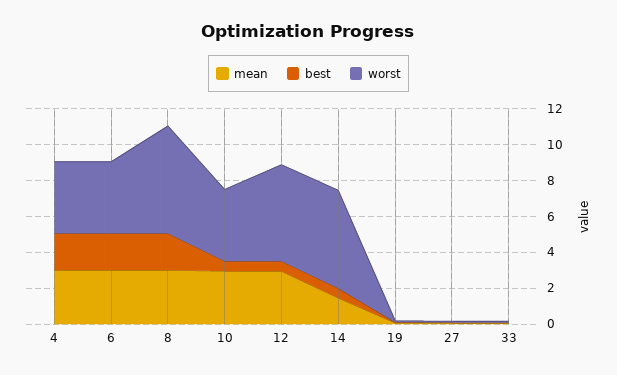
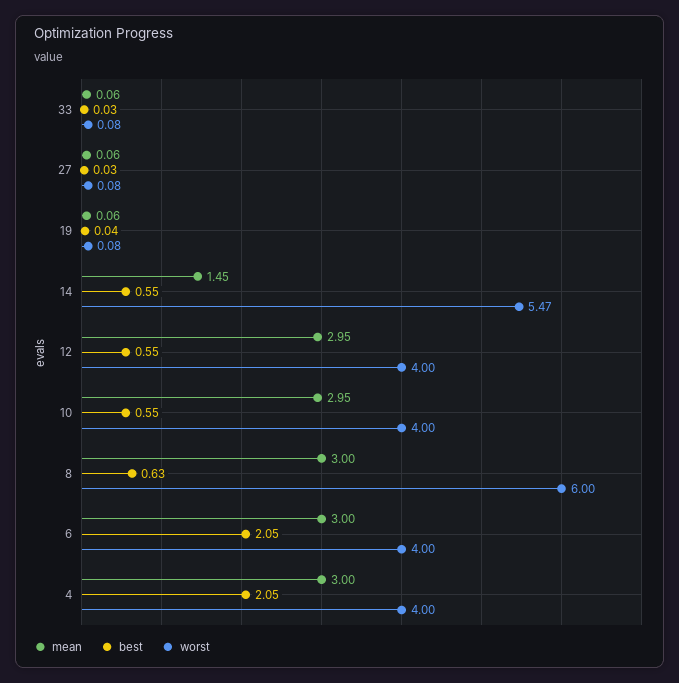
  {
    "mean": {
      "4": 3,
      "6": 3,
      "8": 3,
      "10": 2.95,
      "12": 2.95,
      "14": 1.45,
      "19": 0.06,
      "27": 0.06,
      "33": 0.06
    },
    "best": {
      "4": 2.05,
      "6": 2.05,
-     "8": 2,
+     "8": 0.63,
      "10": 0.55,
      "12": 0.55,
      "14": 0.55,
      "19": 0.04,
      "27": 0.03,
      "33": 0.03
    },
    "worst": {
      "4": 4,
      "6": 4,
      "8": 6,
      "10": 4,
-     "12": 5.5,
+     "12": 4,
      "14": 5.47,
      "19": 0.08,
      "27": 0.08,
      "33": 0.08
    }
  }

